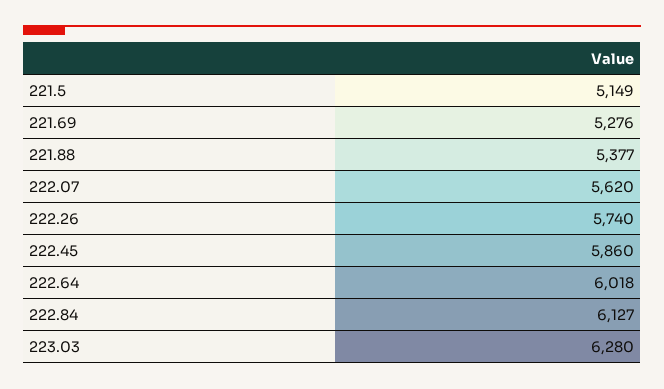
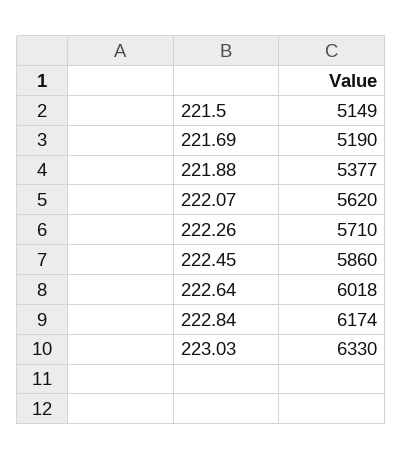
  {
    "221.5": 5149,
-   "221.69": 5276,
+   "221.69": 5190,
    "221.88": 5377,
    "222.07": 5620,
-   "222.26": 5740,
+   "222.26": 5710,
    "222.45": 5860,
    "222.64": 6018,
-   "222.84": 6127,
+   "222.84": 6174,
-   "223.03": 6280
+   "223.03": 6330
  }

